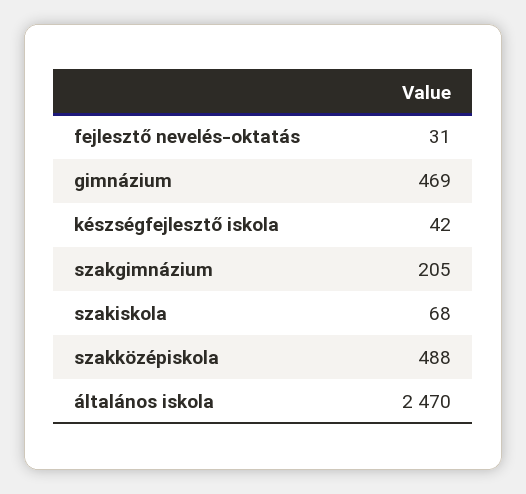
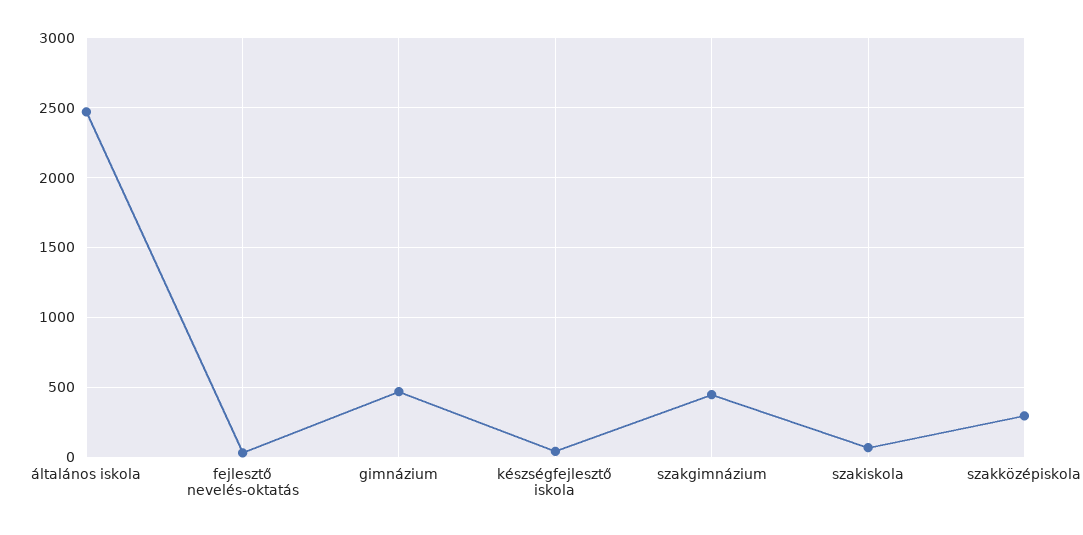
  {
    "fejlesztő nevelés-oktatás": 31,
    "gimnázium": 469,
    "készségfejlesztő iskola": 42,
-   "szakgimnázium": 205,
+   "szakgimnázium": 450,
    "szakiskola": 68,
-   "szakközépiskola": 488,
+   "szakközépiskola": 300,
    "általános iskola": 2470
  }

